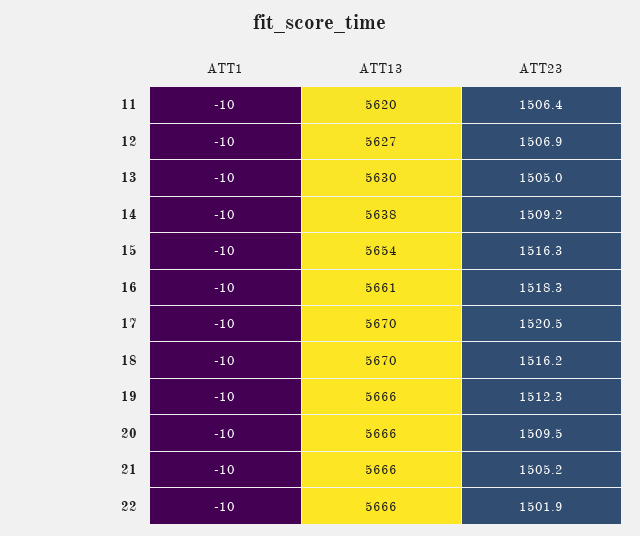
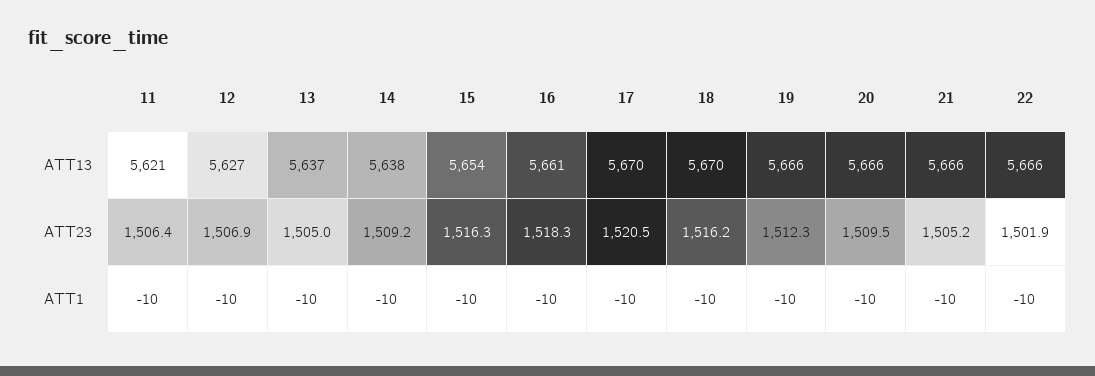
  {
    "ATT1": {
      "11": -10,
      "12": -10,
      "13": -10,
      "14": -10,
      "15": -10,
      "16": -10,
      "17": -10,
      "18": -10,
      "19": -10,
      "20": -10,
      "21": -10,
      "22": -10
    },
    "ATT13": {
-     "11": 5620,
+     "11": 5621,
      "12": 5627,
-     "13": 5630,
+     "13": 5637,
      "14": 5638,
      "15": 5654,
      "16": 5661,
      "17": 5670,
      "18": 5670,
      "19": 5666,
      "20": 5666,
      "21": 5666,
      "22": 5666
    },
    "ATT23": {
      "11": 1506.4,
      "12": 1506.9,
      "13": 1505,
      "14": 1509.2,
      "15": 1516.3,
      "16": 1518.3,
      "17": 1520.5,
      "18": 1516.2,
      "19": 1512.3,
      "20": 1509.5,
      "21": 1505.2,
      "22": 1501.9
    }
  }

